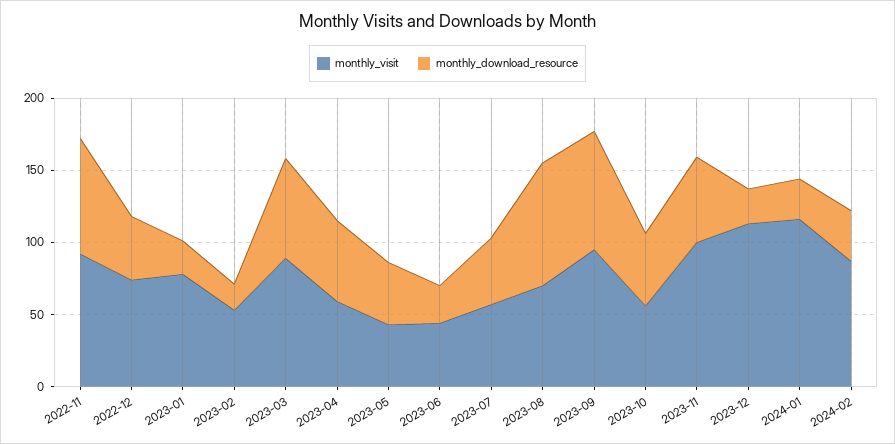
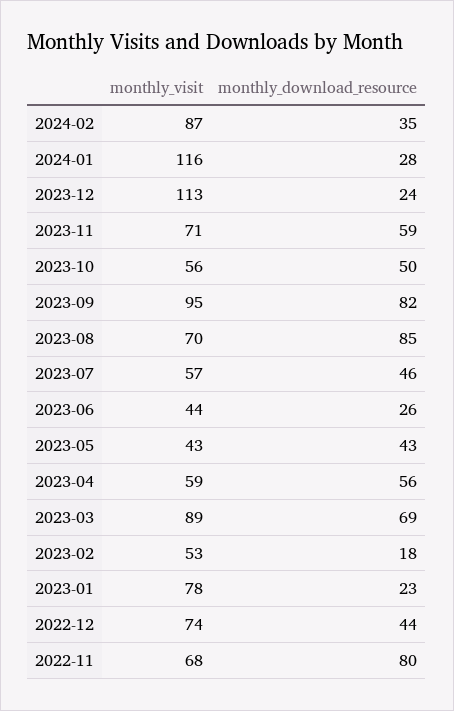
  {
    "monthly_visit": {
-     "2022-11": 90,
+     "2022-11": 68,
      "2022-12": 74,
      "2023-01": 78,
      "2023-02": 53,
      "2023-03": 89,
      "2023-04": 59,
      "2023-05": 43,
      "2023-06": 44,
      "2023-07": 57,
      "2023-08": 70,
      "2023-09": 95,
      "2023-10": 56,
-     "2023-11": 100,
+     "2023-11": 71,
      "2023-12": 113,
      "2024-01": 116,
      "2024-02": 87
    },
    "monthly_download_resource": {
      "2022-11": 80,
      "2022-12": 44,
      "2023-01": 23,
      "2023-02": 18,
      "2023-03": 69,
      "2023-04": 56,
      "2023-05": 43,
      "2023-06": 26,
      "2023-07": 46,
      "2023-08": 85,
      "2023-09": 82,
      "2023-10": 50,
      "2023-11": 59,
      "2023-12": 24,
      "2024-01": 28,
      "2024-02": 35
    }
  }

